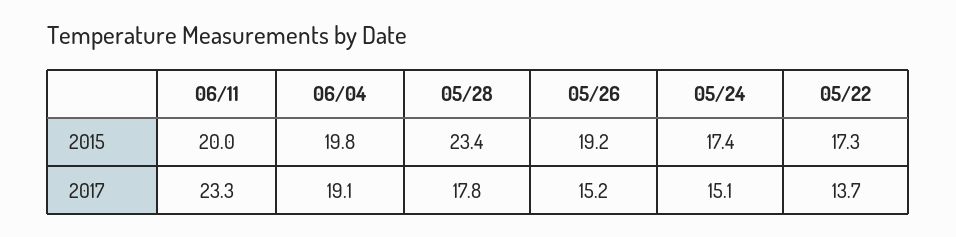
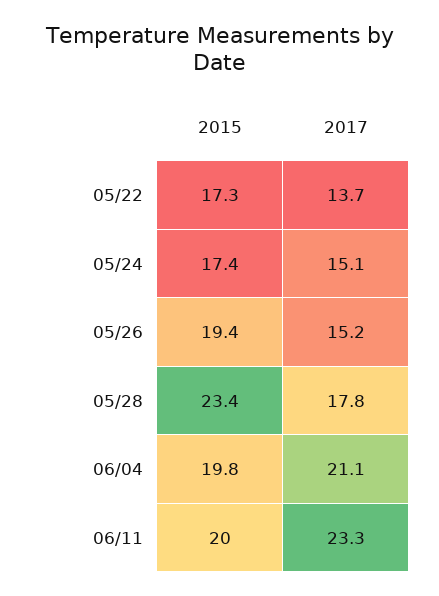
  {
    "06/11": {
      "2015": 20,
      "2017": 23.3
    },
    "06/04": {
      "2015": 19.8,
-     "2017": 19.1
+     "2017": 21.1
    },
    "05/28": {
      "2015": 23.4,
      "2017": 17.8
    },
    "05/26": {
-     "2015": 19.2,
+     "2015": 19.4,
      "2017": 15.2
    },
    "05/24": {
      "2015": 17.4,
      "2017": 15.1
    },
    "05/22": {
      "2015": 17.3,
      "2017": 13.7
    }
  }

